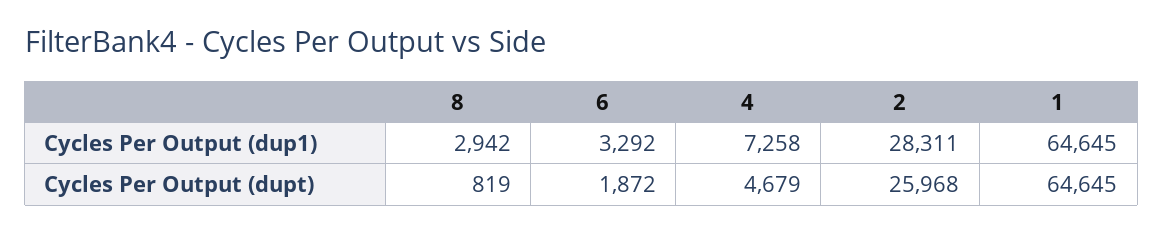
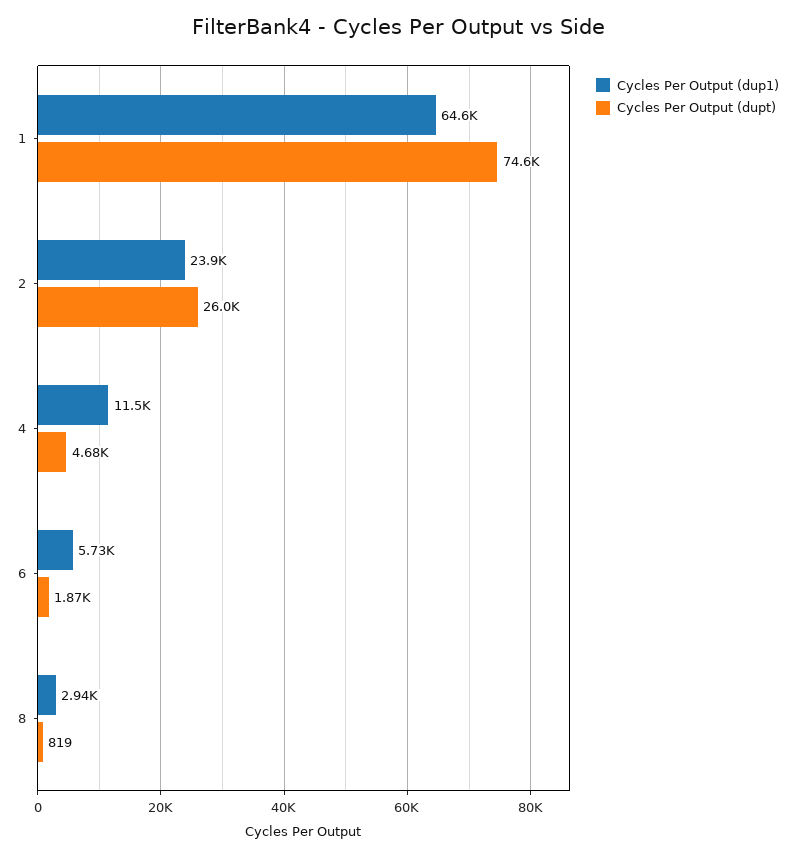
  {
    "Cycles Per Output (dup1)": {
      "8": 2942,
-     "6": 3292,
+     "6": 5730,
-     "4": 7258,
+     "4": 11500,
-     "2": 28311,
+     "2": 23900,
      "1": 64645
    },
    "Cycles Per Output (dupt)": {
      "8": 819,
      "6": 1872,
      "4": 4679,
      "2": 25968,
-     "1": 64645
+     "1": 74600
    }
  }

